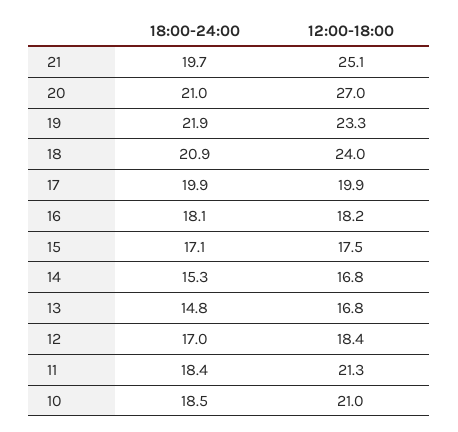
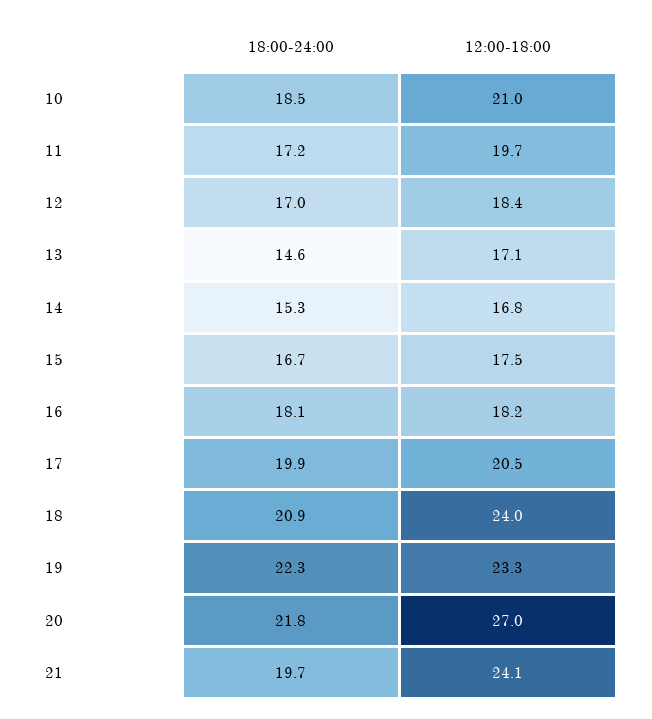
  {
    "18:00-24:00": {
      "21": 19.7,
-     "20": 21,
+     "20": 21.8,
-     "19": 21.9,
+     "19": 22.3,
      "18": 20.9,
      "17": 19.9,
      "16": 18.1,
-     "15": 17.1,
+     "15": 16.7,
      "14": 15.3,
-     "13": 14.8,
+     "13": 14.6,
      "12": 17,
-     "11": 18.4,
+     "11": 17.2,
      "10": 18.5
    },
    "12:00-18:00": {
-     "21": 25.1,
+     "21": 24.1,
      "20": 27,
      "19": 23.3,
      "18": 24,
-     "17": 19.9,
+     "17": 20.5,
      "16": 18.2,
      "15": 17.5,
      "14": 16.8,
-     "13": 16.8,
+     "13": 17.1,
      "12": 18.4,
-     "11": 21.3,
+     "11": 19.7,
      "10": 21
    }
  }

